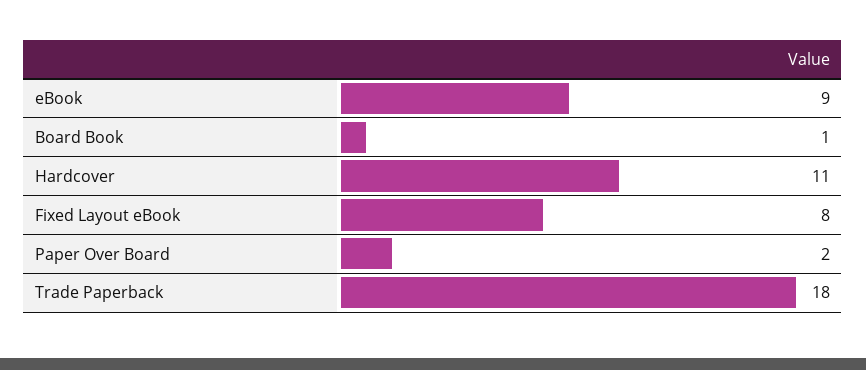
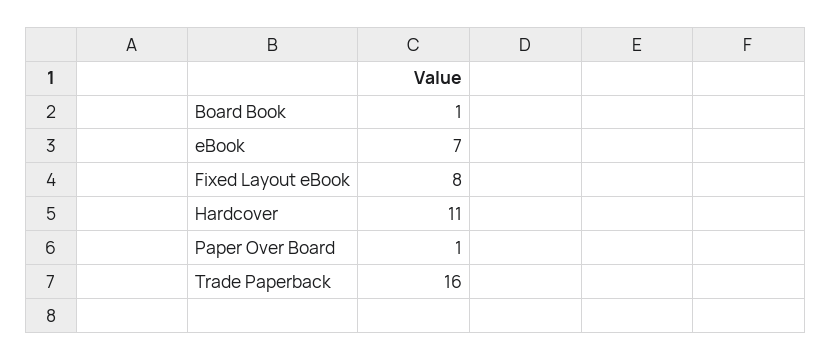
  {
-   "eBook": 9,
+   "eBook": 7,
    "Board Book": 1,
    "Hardcover": 11,
    "Fixed Layout eBook": 8,
-   "Paper Over Board": 2,
+   "Paper Over Board": 1,
-   "Trade Paperback": 18
+   "Trade Paperback": 16
  }

